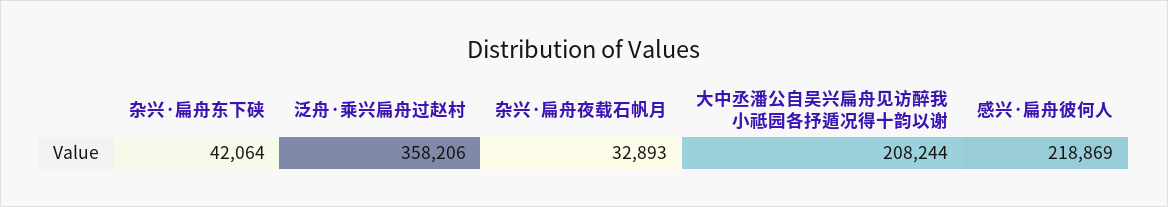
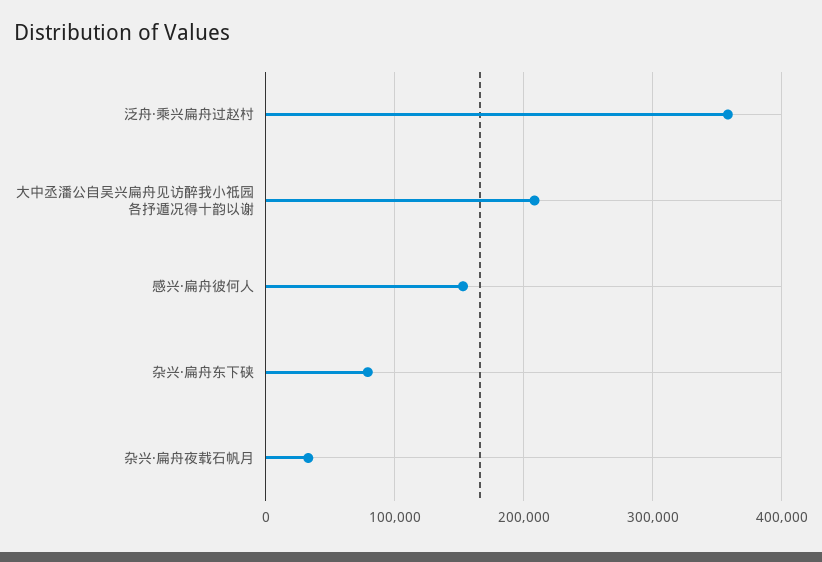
  {
-   "杂兴·扁舟东下硖": 42064,
+   "杂兴·扁舟东下硖": 80000,
    "泛舟·乘兴扁舟过赵村": 358206,
    "杂兴·扁舟夜载石帆月": 32893,
    "大中丞潘公自吴兴扁舟见访醉我小祗园各抒遁况得十韵以谢": 208244,
-   "感兴·扁舟彼何人": 218869
+   "感兴·扁舟彼何人": 150000
  }

